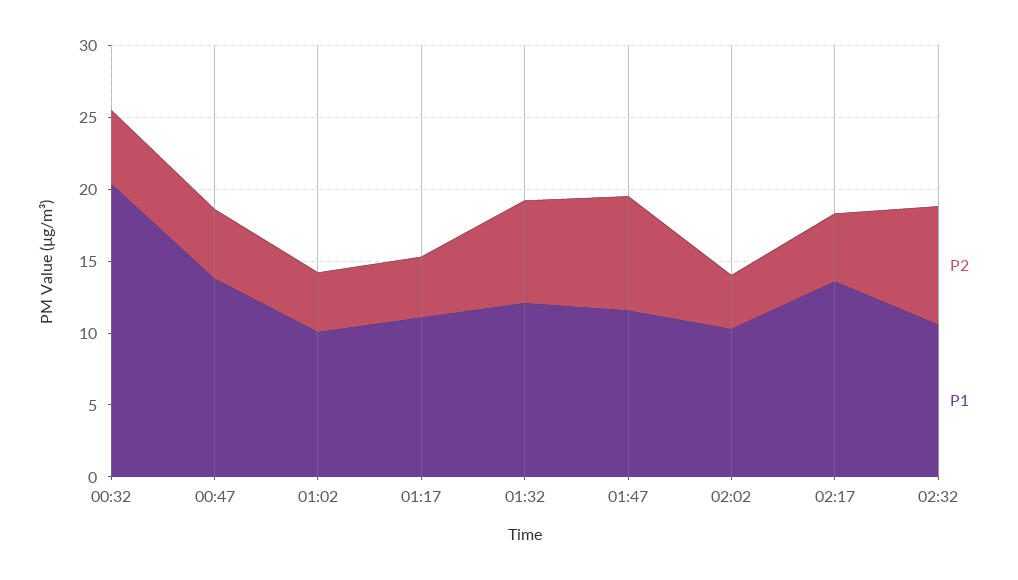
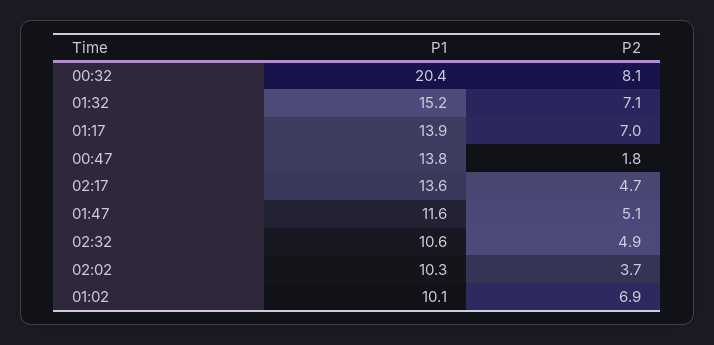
  {
    "P2": {
-     "00:32": 5,
+     "00:32": 8.1,
-     "00:47": 5,
+     "00:47": 1.8,
-     "01:02": 4,
+     "01:02": 6.9,
-     "01:17": 4,
+     "01:17": 7,
      "01:32": 7.1,
-     "01:47": 8,
+     "01:47": 5.1,
      "02:02": 3.7,
      "02:17": 4.7,
-     "02:32": 8
+     "02:32": 4.9
    },
    "P1": {
      "00:32": 20.4,
      "00:47": 13.8,
      "01:02": 10.1,
-     "01:17": 11,
+     "01:17": 13.9,
-     "01:32": 12,
+     "01:32": 15.2,
      "01:47": 11.6,
      "02:02": 10.3,
      "02:17": 13.6,
      "02:32": 10.6
    }
  }

